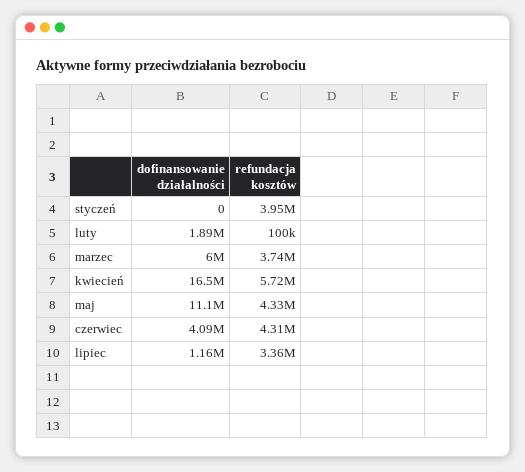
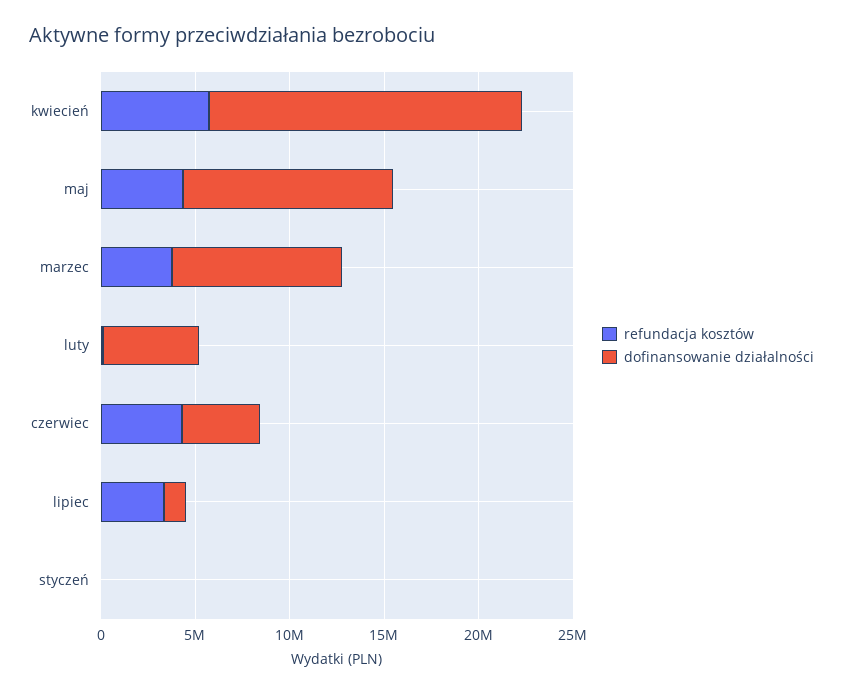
  {
    "dofinansowanie działalności": {
      "styczeń": 0,
-     "luty": 1890000,
+     "luty": 5000000,
-     "marzec": 6000000,
+     "marzec": 9000000,
      "kwiecień": 16500000,
      "maj": 11100000,
      "czerwiec": 4090000,
      "lipiec": 1160000
    },
    "refundacja kosztów": {
-     "styczeń": 3950000,
+     "styczeń": 0,
      "luty": 100000,
      "marzec": 3740000,
      "kwiecień": 5720000,
      "maj": 4330000,
      "czerwiec": 4310000,
      "lipiec": 3360000
    }
  }

